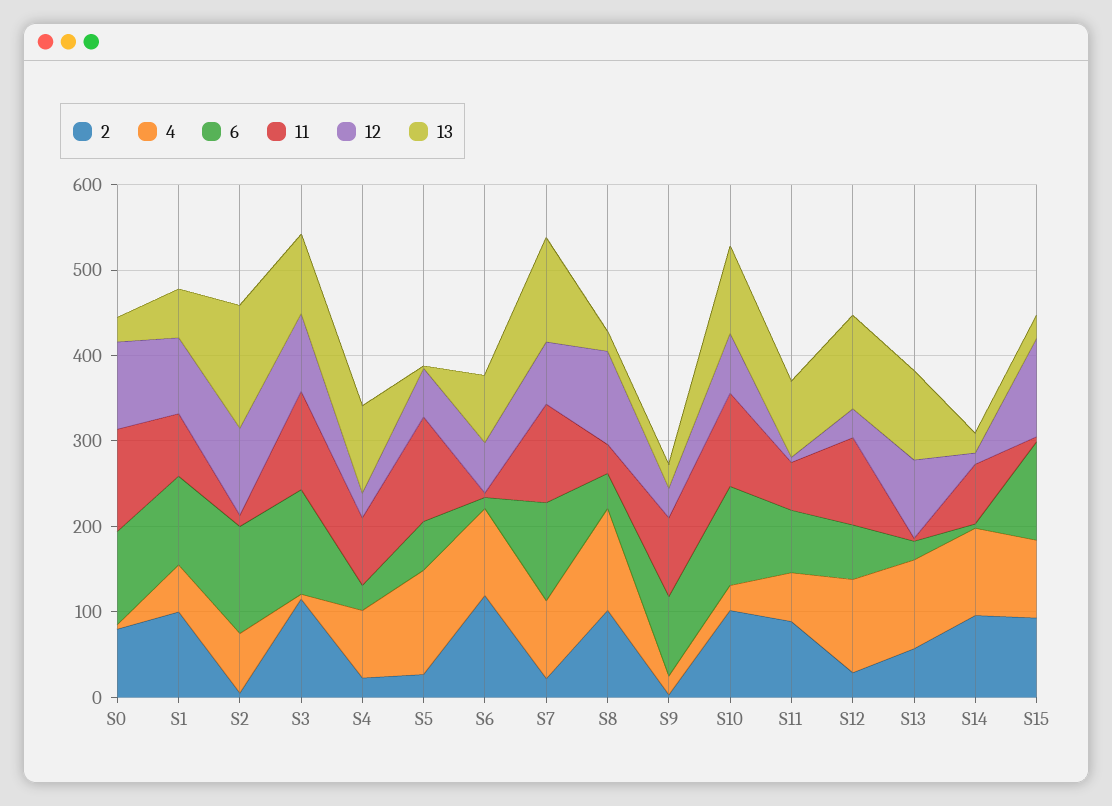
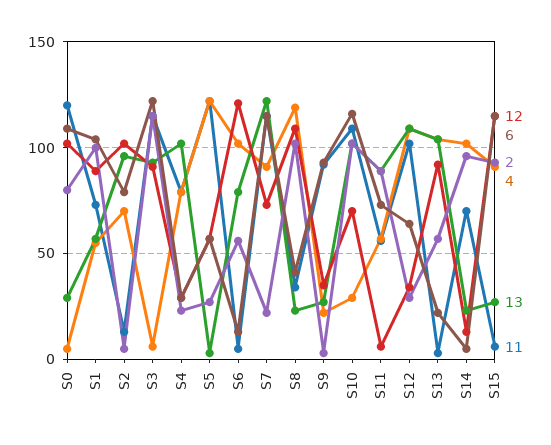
  {
    "2": {
      "S0": 80,
      "S1": 100,
      "S2": 5,
      "S3": 115,
      "S4": 25,
      "S5": 25,
-     "S6": 120,
+     "S6": 55,
      "S7": 20,
      "S8": 100,
      "S9": 5,
      "S10": 100,
      "S11": 90,
      "S12": 30,
      "S13": 55,
      "S14": 95,
      "S15": 95
    },
    "4": {
      "S0": 5,
      "S1": 55,
      "S2": 70,
      "S3": 5,
      "S4": 80,
      "S5": 120,
      "S6": 100,
      "S7": 90,
      "S8": 120,
      "S9": 20,
      "S10": 30,
      "S11": 55,
      "S12": 110,
      "S13": 105,
      "S14": 100,
      "S15": 90
    },
    "6": {
      "S0": 110,
      "S1": 105,
-     "S2": 120,
+     "S2": 80,
      "S3": 120,
      "S4": 30,
      "S5": 55,
      "S6": 15,
      "S7": 115,
      "S8": 40,
      "S9": 95,
      "S10": 115,
      "S11": 75,
      "S12": 65,
      "S13": 20,
      "S14": 5,
      "S15": 115
    },
    "11": {
      "S0": 120,
      "S1": 75,
      "S2": 15,
      "S3": 115,
      "S4": 80,
      "S5": 120,
      "S6": 5,
      "S7": 115,
      "S8": 35,
      "S9": 90,
      "S10": 110,
      "S11": 55,
      "S12": 100,
      "S13": 5,
      "S14": 70,
      "S15": 5
    },
    "12": {
      "S0": 100,
      "S1": 90,
      "S2": 100,
      "S3": 90,
      "S4": 30,
      "S5": 55,
-     "S6": 60,
+     "S6": 120,
      "S7": 75,
      "S8": 110,
      "S9": 35,
      "S10": 70,
      "S11": 5,
      "S12": 35,
      "S13": 90,
      "S14": 15,
      "S15": 115
    },
    "13": {
      "S0": 30,
      "S1": 55,
-     "S2": 140,
+     "S2": 95,
      "S3": 95,
      "S4": 100,
      "S5": 5,
      "S6": 80,
      "S7": 120,
      "S8": 25,
      "S9": 25,
      "S10": 100,
      "S11": 90,
      "S12": 110,
      "S13": 105,
      "S14": 25,
      "S15": 25
    }
  }

